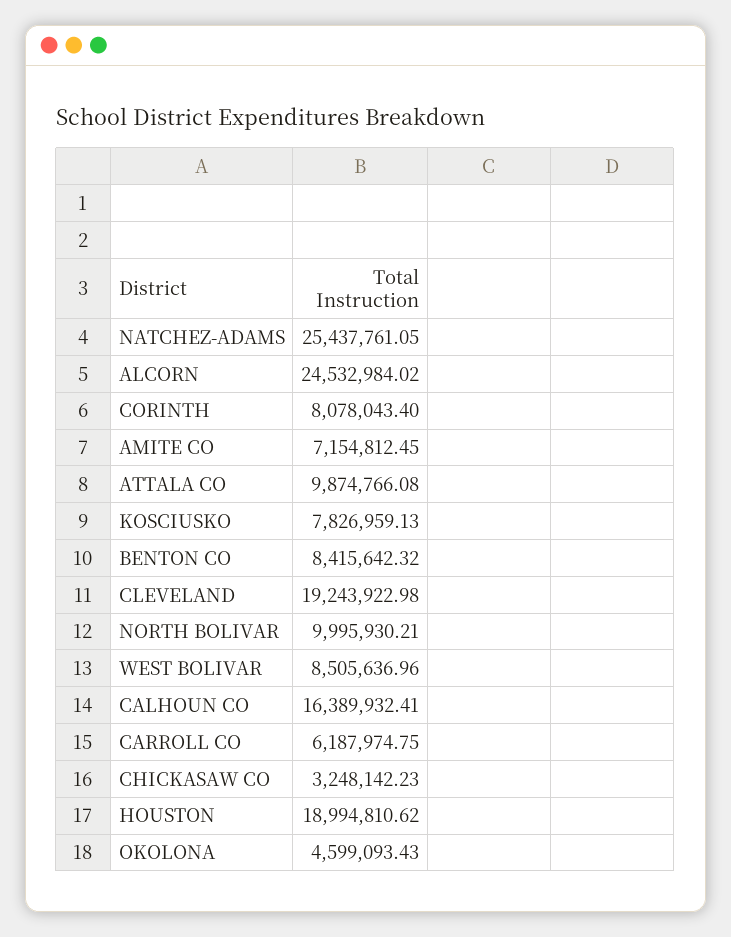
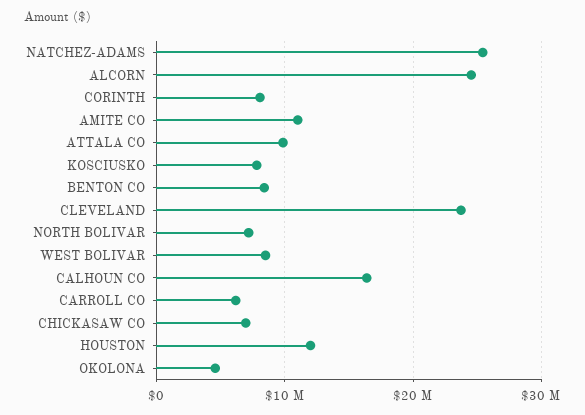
  {
    "NATCHEZ-ADAMS": 25437761.05,
    "ALCORN": 24532984.02,
    "CORINTH": 8078043.4,
-   "AMITE CO": 7154812.45,
+   "AMITE CO": 11000000,
    "ATTALA CO": 9874766.08,
    "KOSCIUSKO": 7826959.13,
    "BENTON CO": 8415642.32,
-   "CLEVELAND": 19243922.98,
+   "CLEVELAND": 24000000,
-   "NORTH BOLIVAR": 9995930.21,
+   "NORTH BOLIVAR": 7000000,
    "WEST BOLIVAR": 8505636.96,
    "CALHOUN CO": 16389932.41,
    "CARROLL CO": 6187974.75,
-   "CHICKASAW CO": 3248142.23,
+   "CHICKASAW CO": 7000000,
-   "HOUSTON": 18994810.62,
+   "HOUSTON": 12000000,
    "OKOLONA": 4599093.43
  }

